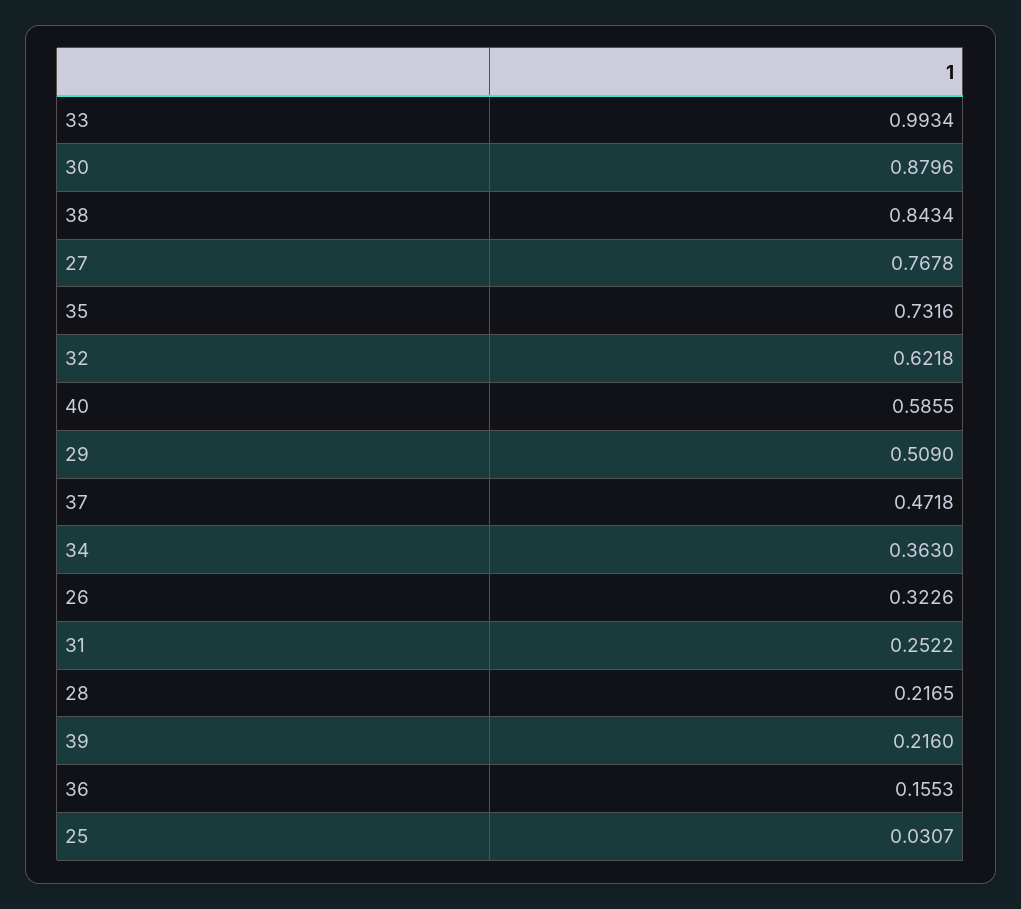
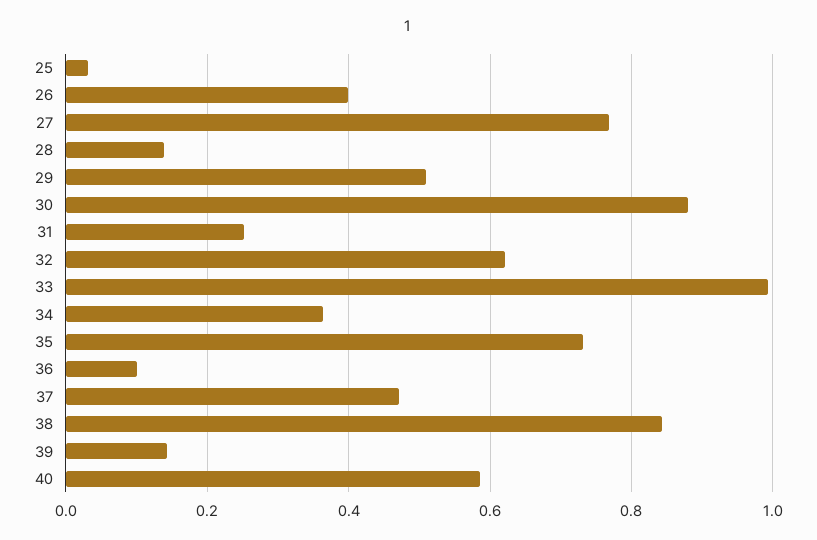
  {
    "33": 0.9934,
    "30": 0.8796,
    "38": 0.8434,
    "27": 0.7678,
    "35": 0.7316,
    "32": 0.6218,
    "40": 0.5855,
    "29": 0.509,
    "37": 0.4718,
    "34": 0.363,
-   "26": 0.3226,
+   "26": 0.4,
    "31": 0.2522,
-   "28": 0.2165,
+   "28": 0.14,
-   "39": 0.216,
+   "39": 0.14,
-   "36": 0.1553,
+   "36": 0.1,
    "25": 0.0307
  }

